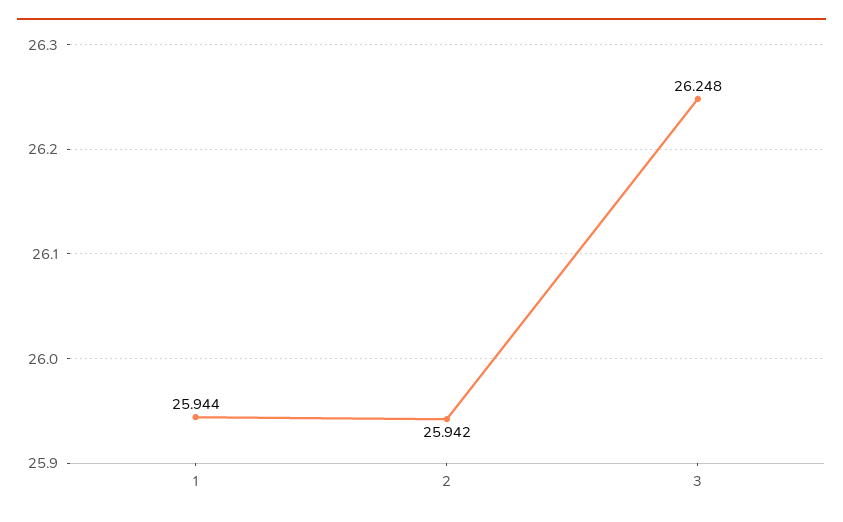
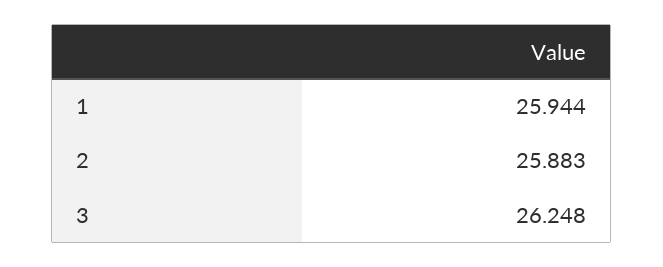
  {
    "1": 25.944,
-   "2": 25.942,
+   "2": 25.883,
    "3": 26.248
  }

